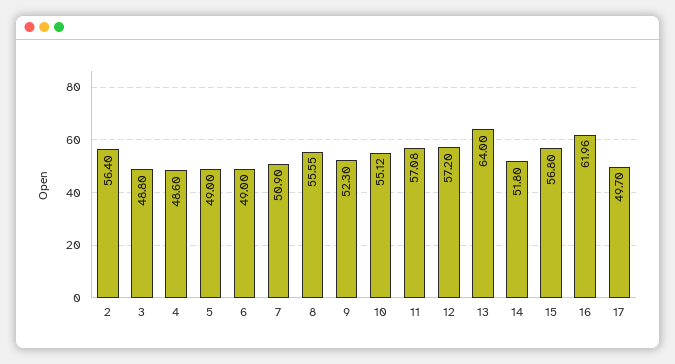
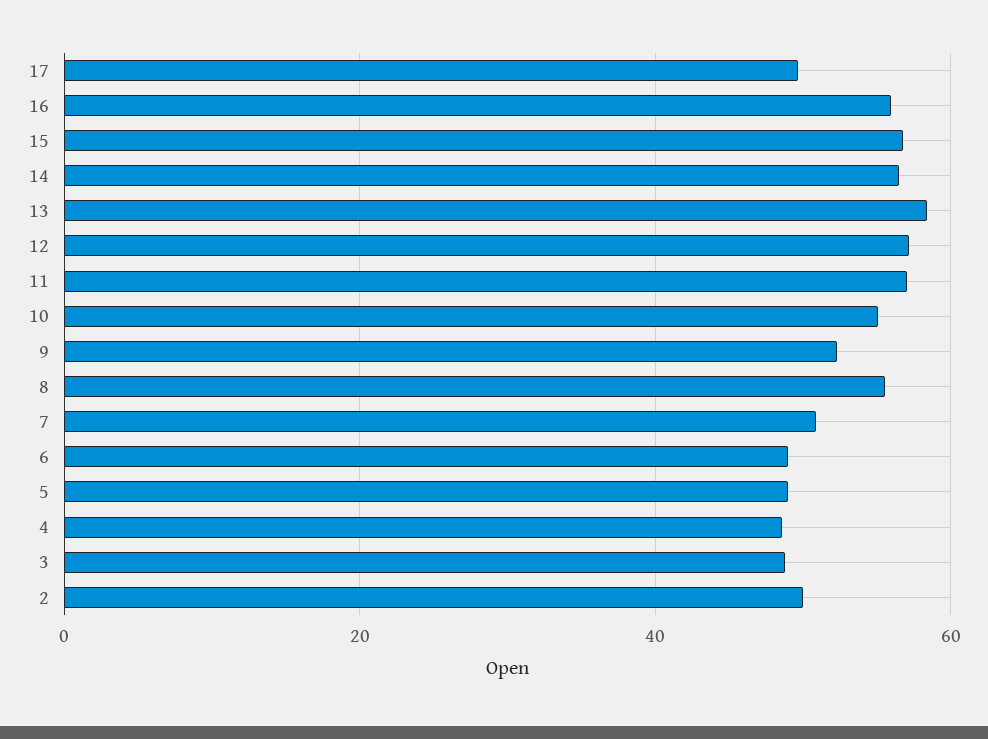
  {
-   "2": 56.4,
+   "2": 50,
    "3": 48.8,
    "4": 48.6,
    "5": 49,
    "6": 49,
    "7": 50.9,
    "8": 55.55,
    "9": 52.3,
    "10": 55.12,
    "11": 57.08,
    "12": 57.2,
-   "13": 64,
+   "13": 58,
-   "14": 51.8,
+   "14": 56,
    "15": 56.8,
-   "16": 61.96,
+   "16": 56,
    "17": 49.7
  }

